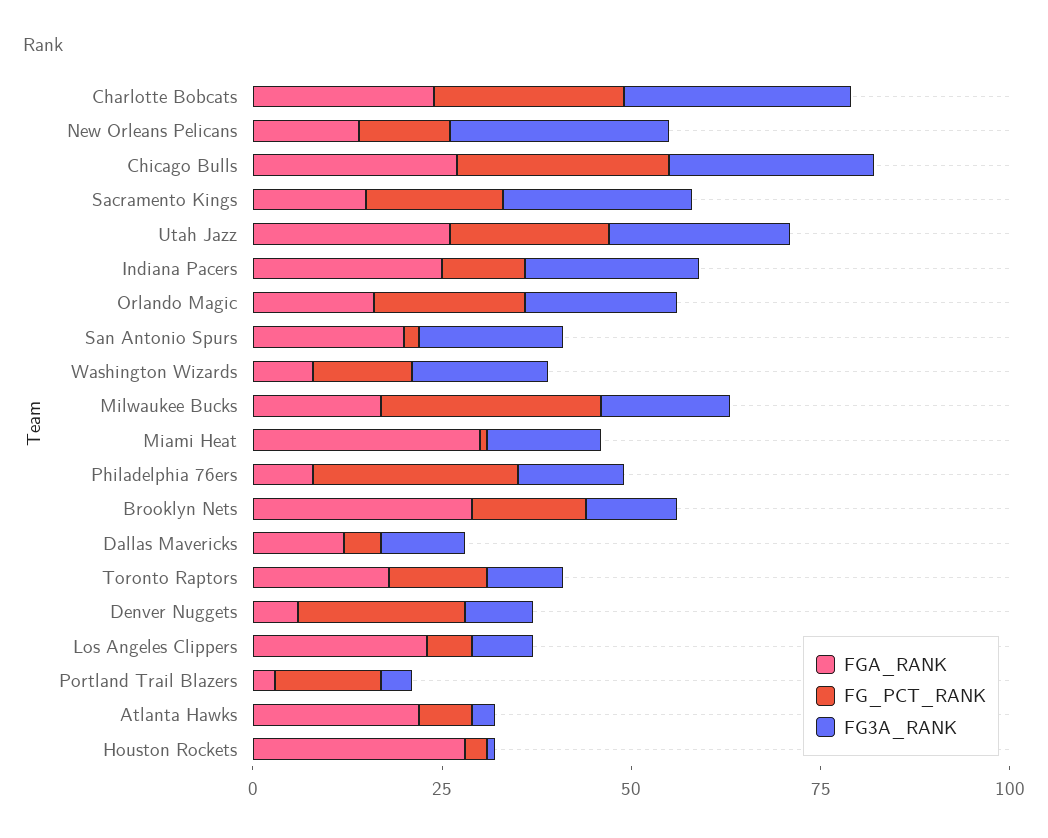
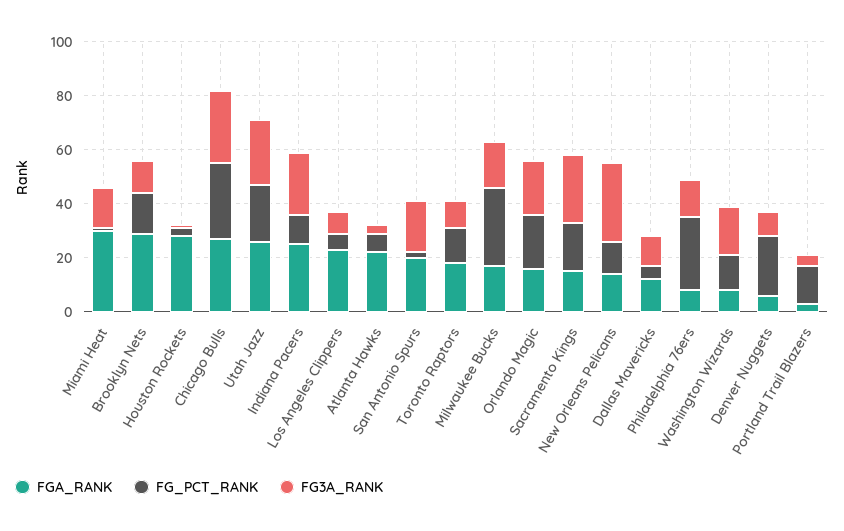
  {
    "FGA_RANK": {
-     "Charlotte Bobcats": 25,
      "New Orleans Pelicans": 15,
      "Chicago Bulls": 25,
      "Sacramento Kings": 15,
      "Utah Jazz": 25,
      "Indiana Pacers": 25,
      "Orlando Magic": 15,
      "San Antonio Spurs": 20,
      "Washington Wizards": 10,
      "Milwaukee Bucks": 15,
      "Miami Heat": 30,
      "Philadelphia 76ers": 10,
      "Brooklyn Nets": 30,
      "Dallas Mavericks": 10,
      "Toronto Raptors": 20,
      "Denver Nuggets": 5,
      "Los Angeles Clippers": 25,
      "Portland Trail Blazers": 5,
      "Atlanta Hawks": 20,
      "Houston Rockets": 30
    },
    "FG_PCT_RANK": {
-     "Charlotte Bobcats": 25,
      "New Orleans Pelicans": 10,
      "Chicago Bulls": 30,
      "Sacramento Kings": 20,
      "Utah Jazz": 20,
      "Indiana Pacers": 10,
      "Orlando Magic": 20,
      "San Antonio Spurs": 0,
      "Washington Wizards": 15,
      "Milwaukee Bucks": 30,
      "Miami Heat": 0,
      "Philadelphia 76ers": 25,
      "Brooklyn Nets": 15,
      "Dallas Mavericks": 5,
      "Toronto Raptors": 15,
      "Denver Nuggets": 20,
      "Los Angeles Clippers": 5,
      "Portland Trail Blazers": 15,
      "Atlanta Hawks": 5,
      "Houston Rockets": 5
    },
    "FG3A_RANK": {
-     "Charlotte Bobcats": 30,
      "New Orleans Pelicans": 30,
      "Chicago Bulls": 25,
      "Sacramento Kings": 25,
      "Utah Jazz": 25,
      "Indiana Pacers": 25,
      "Orlando Magic": 20,
      "San Antonio Spurs": 20,
      "Washington Wizards": 20,
      "Milwaukee Bucks": 15,
      "Miami Heat": 15,
      "Philadelphia 76ers": 15,
      "Brooklyn Nets": 10,
      "Dallas Mavericks": 10,
      "Toronto Raptors": 10,
      "Denver Nuggets": 10,
      "Los Angeles Clippers": 10,
      "Portland Trail Blazers": 5,
      "Atlanta Hawks": 5,
      "Houston Rockets": 0
    }
  }

